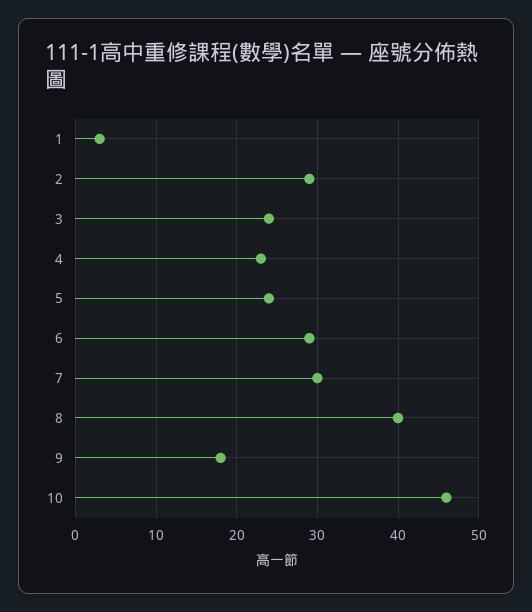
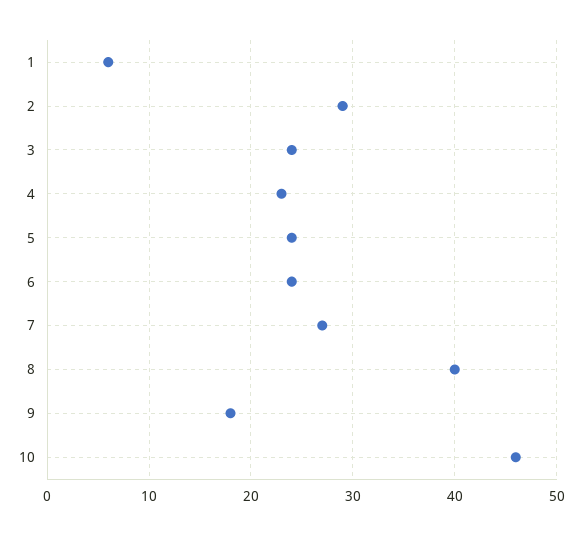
  {
-   "1": 3,
+   "1": 6,
    "2": 29,
    "3": 24,
    "4": 23,
    "5": 24,
-   "6": 29,
+   "6": 24,
-   "7": 30,
+   "7": 27,
    "8": 40,
    "9": 18,
    "10": 46
  }

